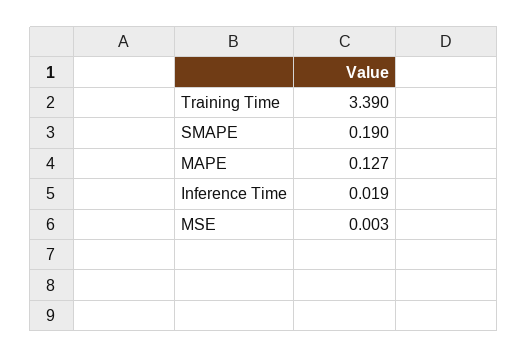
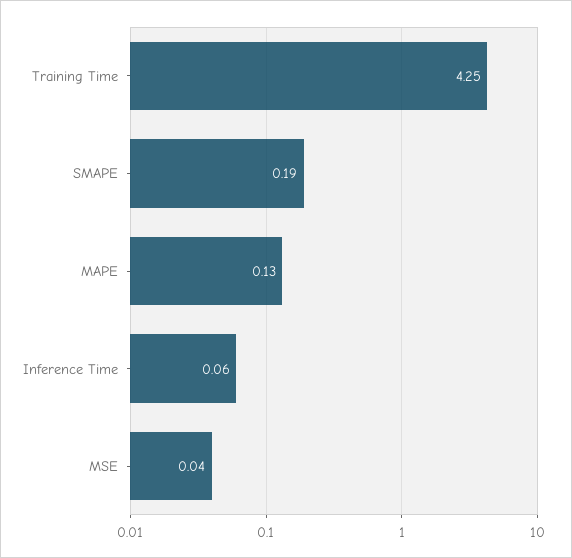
  {
-   "Training Time": 3.39,
+   "Training Time": 4.25,
    "SMAPE": 0.19,
    "MAPE": 0.127,
-   "Inference Time": 0.019,
+   "Inference Time": 0.06,
-   "MSE": 0.003
+   "MSE": 0.04
  }

